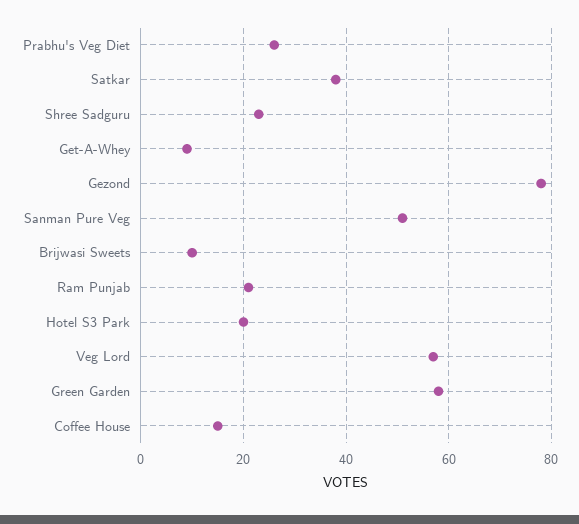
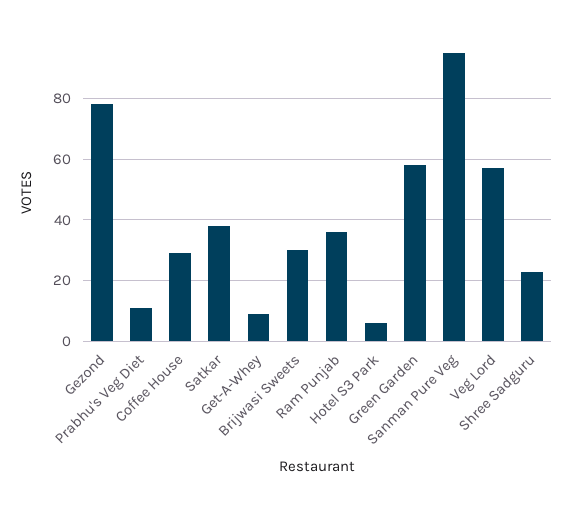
  {
-   "Prabhu's Veg Diet": 25,
+   "Prabhu's Veg Diet": 10,
    "Satkar": 40,
    "Shree Sadguru": 25,
    "Get-A-Whey": 10,
    "Gezond": 80,
-   "Sanman Pure Veg": 50,
+   "Sanman Pure Veg": 95,
-   "Brijwasi Sweets": 10,
+   "Brijwasi Sweets": 30,
-   "Ram Punjab": 20,
+   "Ram Punjab": 35,
-   "Hotel S3 Park": 20,
+   "Hotel S3 Park": 5,
    "Veg Lord": 55,
    "Green Garden": 60,
-   "Coffee House": 15
+   "Coffee House": 30
  }

